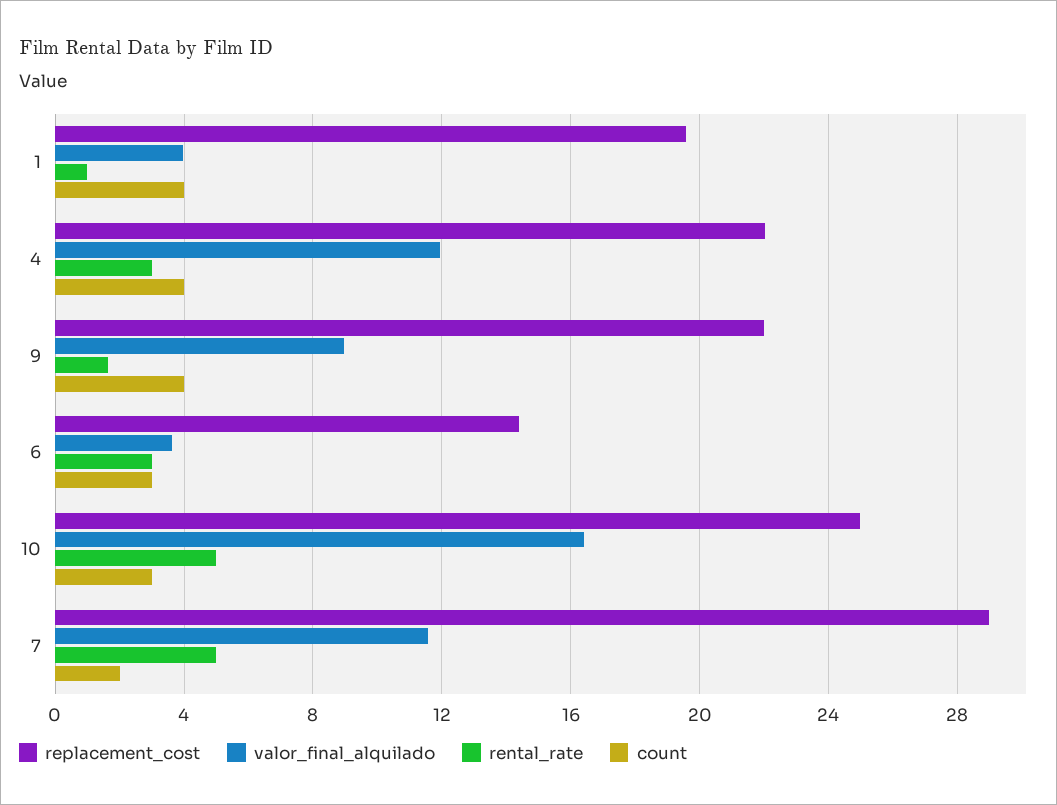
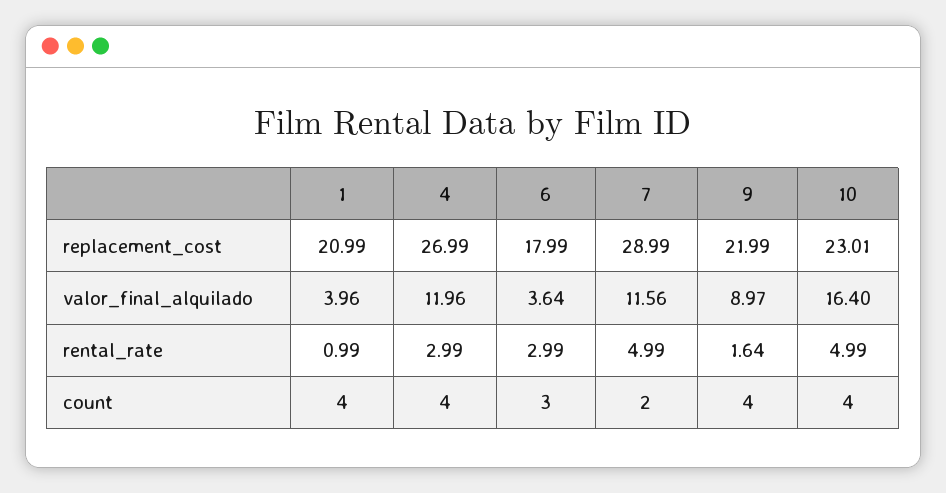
  {
    "replacement_cost": {
-     "1": 19.5,
+     "1": 20.99,
-     "4": 22,
+     "4": 26.99,
      "9": 21.99,
-     "6": 14.5,
+     "6": 17.99,
-     "10": 25,
+     "10": 23.01,
      "7": 28.99
    },
    "valor_final_alquilado": {
      "1": 3.96,
      "4": 11.96,
      "9": 8.97,
      "6": 3.64,
      "10": 16.4,
      "7": 11.56
    },
    "rental_rate": {
      "1": 0.99,
      "4": 2.99,
      "9": 1.64,
      "6": 2.99,
      "10": 4.99,
      "7": 4.99
    },
    "count": {
      "1": 4,
      "4": 4,
      "9": 4,
      "6": 3,
-     "10": 3,
+     "10": 4,
      "7": 2
    }
  }

